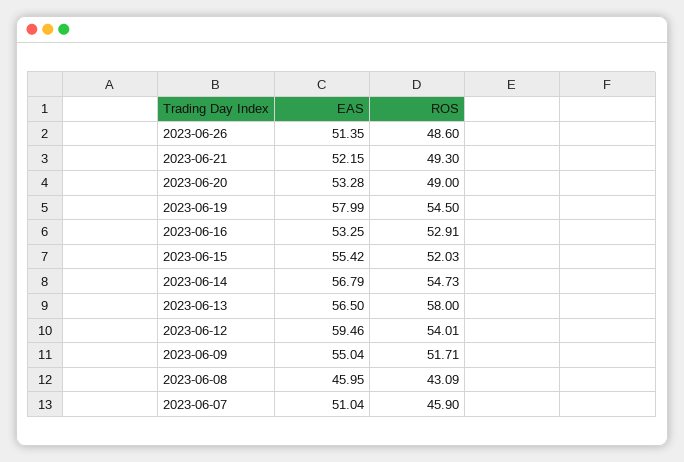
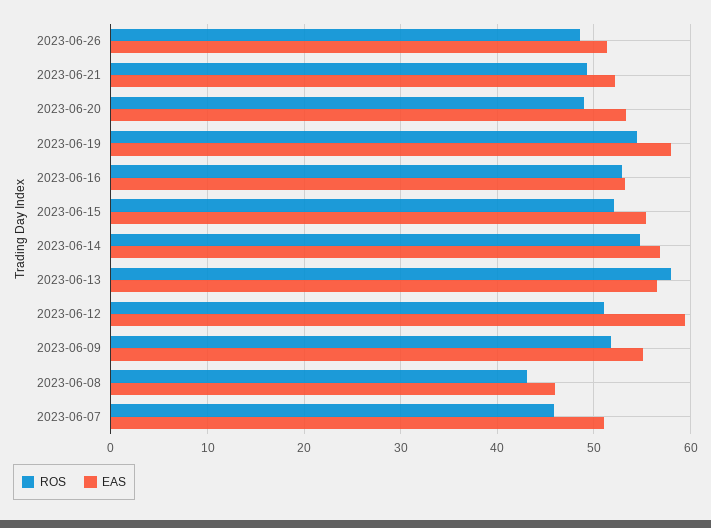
  {
    "EAS": {
      "2023-06-26": 51.35,
      "2023-06-21": 52.15,
      "2023-06-20": 53.28,
      "2023-06-19": 57.99,
      "2023-06-16": 53.25,
      "2023-06-15": 55.42,
      "2023-06-14": 56.79,
      "2023-06-13": 56.5,
      "2023-06-12": 59.46,
      "2023-06-09": 55.04,
      "2023-06-08": 45.95,
      "2023-06-07": 51.04
    },
    "ROS": {
      "2023-06-26": 48.6,
      "2023-06-21": 49.3,
      "2023-06-20": 49,
      "2023-06-19": 54.5,
      "2023-06-16": 52.91,
      "2023-06-15": 52.03,
      "2023-06-14": 54.73,
      "2023-06-13": 58,
-     "2023-06-12": 54.01,
+     "2023-06-12": 51,
      "2023-06-09": 51.71,
      "2023-06-08": 43.09,
      "2023-06-07": 45.9
    }
  }

